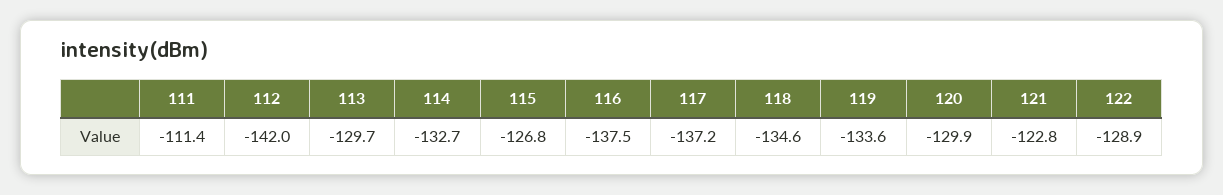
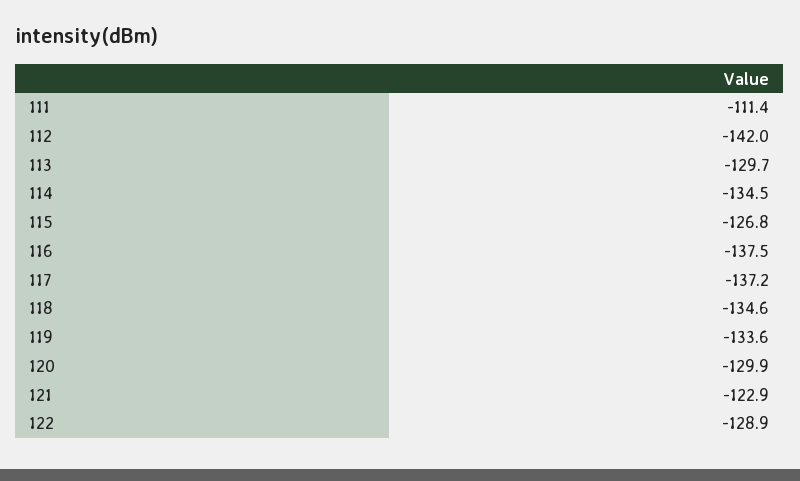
  {
    "111": -111.4,
    "112": -142,
    "113": -129.7,
-   "114": -132.7,
+   "114": -134.5,
    "115": -126.8,
    "116": -137.5,
    "117": -137.2,
    "118": -134.6,
    "119": -133.6,
    "120": -129.9,
-   "121": -122.8,
+   "121": -122.9,
    "122": -128.9
  }

